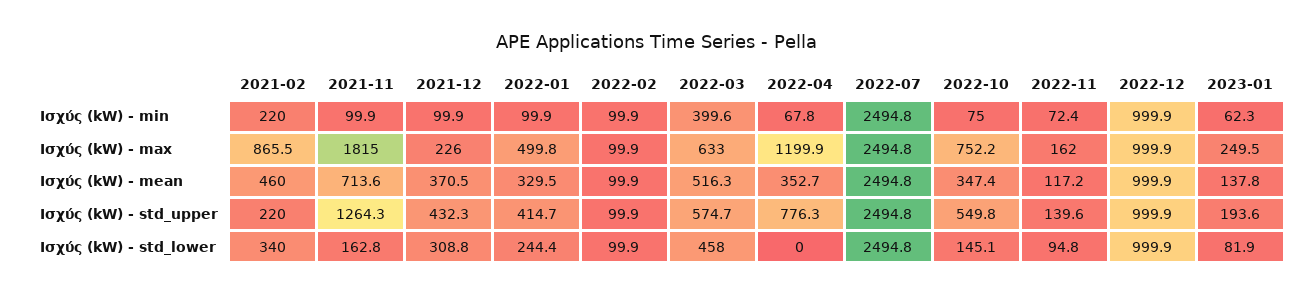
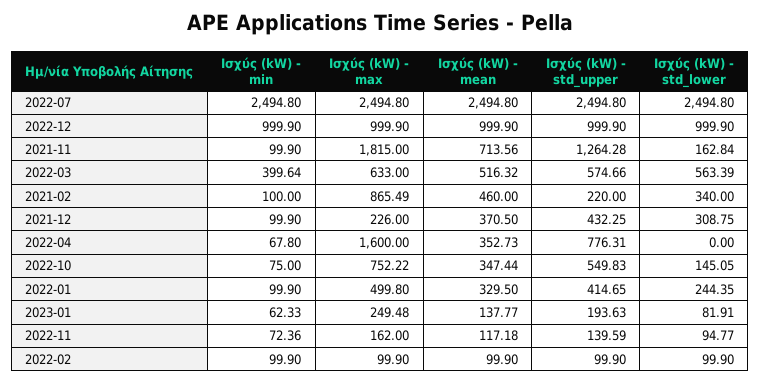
  {
    "2021-02": {
-     "Ισχύς (kW) - min": 220,
+     "Ισχύς (kW) - min": 100,
      "Ισχύς (kW) - max": 865.49,
      "Ισχύς (kW) - mean": 460,
      "Ισχύς (kW) - std_upper": 220,
      "Ισχύς (kW) - std_lower": 340
    },
    "2021-11": {
      "Ισχύς (kW) - min": 99.9,
      "Ισχύς (kW) - max": 1815,
      "Ισχύς (kW) - mean": 713.56,
      "Ισχύς (kW) - std_upper": 1264.28,
      "Ισχύς (kW) - std_lower": 162.84
    },
    "2021-12": {
      "Ισχύς (kW) - min": 99.9,
      "Ισχύς (kW) - max": 226,
      "Ισχύς (kW) - mean": 370.5,
      "Ισχύς (kW) - std_upper": 432.25,
      "Ισχύς (kW) - std_lower": 308.75
    },
    "2022-01": {
      "Ισχύς (kW) - min": 99.9,
      "Ισχύς (kW) - max": 499.8,
      "Ισχύς (kW) - mean": 329.5,
      "Ισχύς (kW) - std_upper": 414.65,
      "Ισχύς (kW) - std_lower": 244.35
    },
    "2022-02": {
      "Ισχύς (kW) - min": 99.9,
      "Ισχύς (kW) - max": 99.9,
      "Ισχύς (kW) - mean": 99.9,
      "Ισχύς (kW) - std_upper": 99.9,
      "Ισχύς (kW) - std_lower": 99.9
    },
    "2022-03": {
      "Ισχύς (kW) - min": 399.64,
      "Ισχύς (kW) - max": 633,
      "Ισχύς (kW) - mean": 516.32,
      "Ισχύς (kW) - std_upper": 574.66,
-     "Ισχύς (kW) - std_lower": 458
+     "Ισχύς (kW) - std_lower": 563.39
    },
    "2022-04": {
      "Ισχύς (kW) - min": 67.8,
-     "Ισχύς (kW) - max": 1199.9,
+     "Ισχύς (kW) - max": 1600,
      "Ισχύς (kW) - mean": 352.73,
      "Ισχύς (kW) - std_upper": 776.31,
      "Ισχύς (kW) - std_lower": 0
    },
    "2022-07": {
      "Ισχύς (kW) - min": 2494.8,
      "Ισχύς (kW) - max": 2494.8,
      "Ισχύς (kW) - mean": 2494.8,
      "Ισχύς (kW) - std_upper": 2494.8,
      "Ισχύς (kW) - std_lower": 2494.8
    },
    "2022-10": {
      "Ισχύς (kW) - min": 75,
      "Ισχύς (kW) - max": 752.22,
      "Ισχύς (kW) - mean": 347.44,
      "Ισχύς (kW) - std_upper": 549.83,
      "Ισχύς (kW) - std_lower": 145.05
    },
    "2022-11": {
      "Ισχύς (kW) - min": 72.36,
      "Ισχύς (kW) - max": 162,
      "Ισχύς (kW) - mean": 117.18,
      "Ισχύς (kW) - std_upper": 139.59,
      "Ισχύς (kW) - std_lower": 94.77
    },
    "2022-12": {
      "Ισχύς (kW) - min": 999.9,
      "Ισχύς (kW) - max": 999.9,
      "Ισχύς (kW) - mean": 999.9,
      "Ισχύς (kW) - std_upper": 999.9,
      "Ισχύς (kW) - std_lower": 999.9
    },
    "2023-01": {
      "Ισχύς (kW) - min": 62.33,
      "Ισχύς (kW) - max": 249.48,
      "Ισχύς (kW) - mean": 137.77,
      "Ισχύς (kW) - std_upper": 193.63,
      "Ισχύς (kW) - std_lower": 81.91
    }
  }

